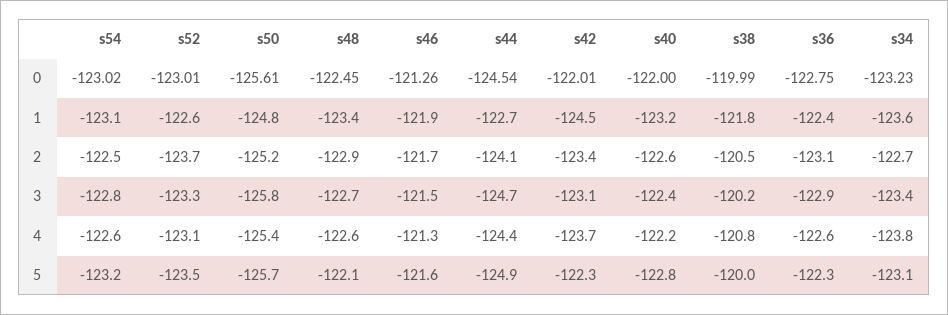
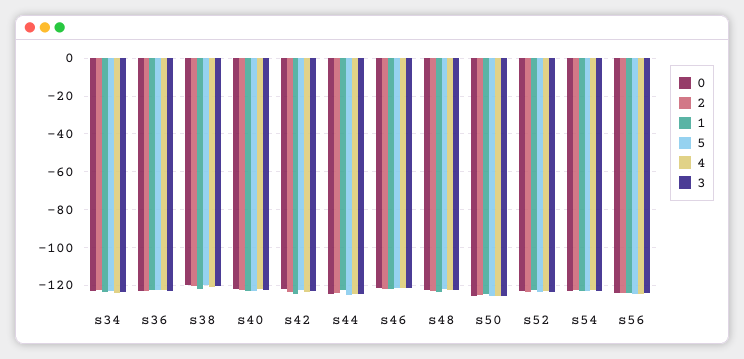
  {
    "0": {
      "s54": -123.02,
      "s52": -123.01,
      "s50": -125.61,
      "s48": -122.45,
      "s46": -121.26,
      "s44": -124.54,
      "s42": -122.01,
      "s40": -122,
      "s38": -119.99,
      "s36": -122.75,
-     "s34": -123.23
+     "s34": -123.23,
+     "s56": -125
    },
    "1": {
      "s54": -123.1,
      "s52": -122.6,
      "s50": -124.8,
      "s48": -123.4,
      "s46": -121.9,
      "s44": -122.7,
      "s42": -124.5,
      "s40": -123.2,
      "s38": -121.8,
      "s36": -122.4,
-     "s34": -123.6
+     "s34": -123.6,
+     "s56": -125
    },
    "2": {
      "s54": -122.5,
      "s52": -123.7,
      "s50": -125.2,
      "s48": -122.9,
      "s46": -121.7,
      "s44": -124.1,
      "s42": -123.4,
      "s40": -122.6,
      "s38": -120.5,
      "s36": -123.1,
-     "s34": -122.7
+     "s34": -122.7,
+     "s56": -125
    },
    "3": {
      "s54": -122.8,
      "s52": -123.3,
      "s50": -125.8,
      "s48": -122.7,
      "s46": -121.5,
      "s44": -124.7,
      "s42": -123.1,
      "s40": -122.4,
      "s38": -120.2,
      "s36": -122.9,
-     "s34": -123.4
+     "s34": -123.4,
+     "s56": -125
    },
    "4": {
      "s54": -122.6,
      "s52": -123.1,
      "s50": -125.4,
      "s48": -122.6,
      "s46": -121.3,
      "s44": -124.4,
      "s42": -123.7,
      "s40": -122.2,
      "s38": -120.8,
      "s36": -122.6,
-     "s34": -123.8
+     "s34": -123.8,
+     "s56": -125
    },
    "5": {
      "s54": -123.2,
      "s52": -123.5,
      "s50": -125.7,
      "s48": -122.1,
      "s46": -121.6,
      "s44": -124.9,
      "s42": -122.3,
      "s40": -122.8,
      "s38": -120,
      "s36": -122.3,
-     "s34": -123.1
+     "s34": -123.1,
+     "s56": -125
    }
  }

